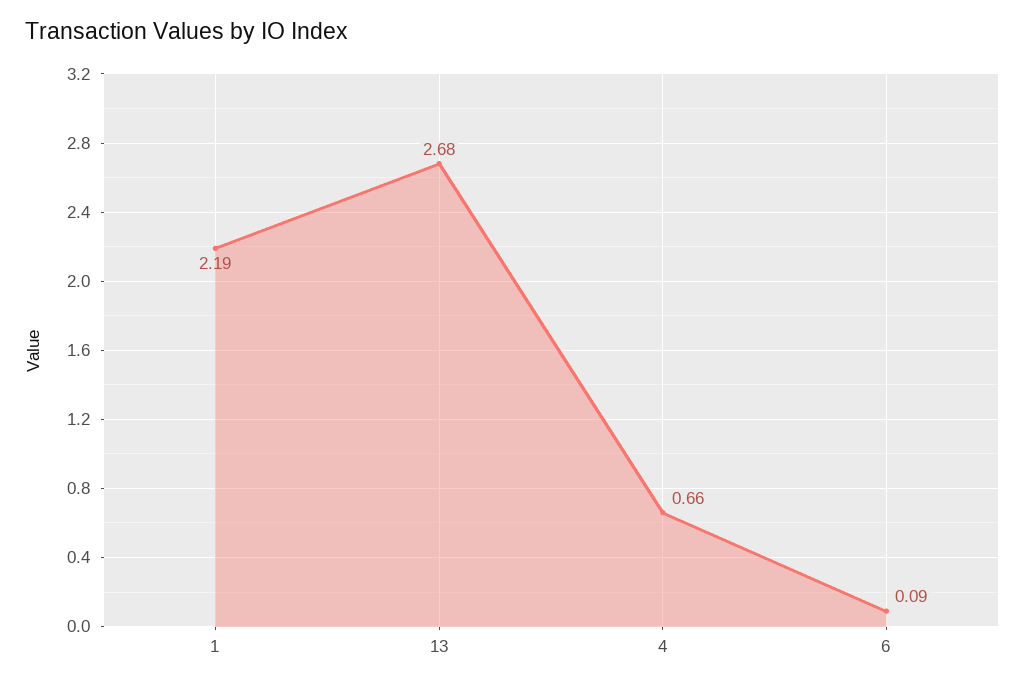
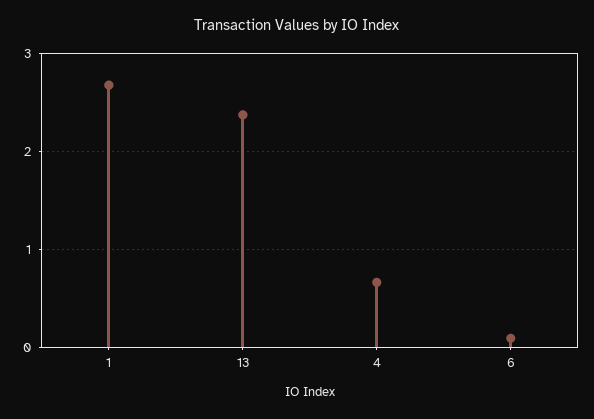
  {
-   "1": 2.19,
+   "1": 2.7,
-   "13": 2.68,
+   "13": 2.4,
    "4": 0.66,
    "6": 0.09
  }

